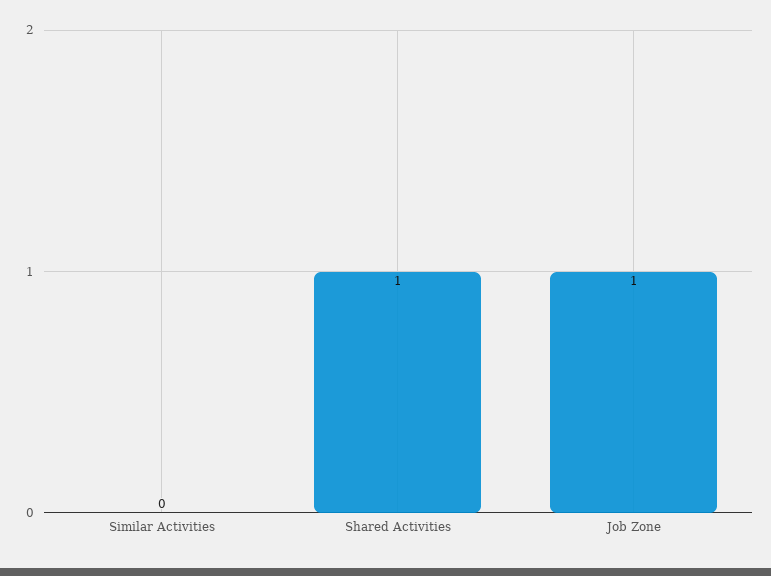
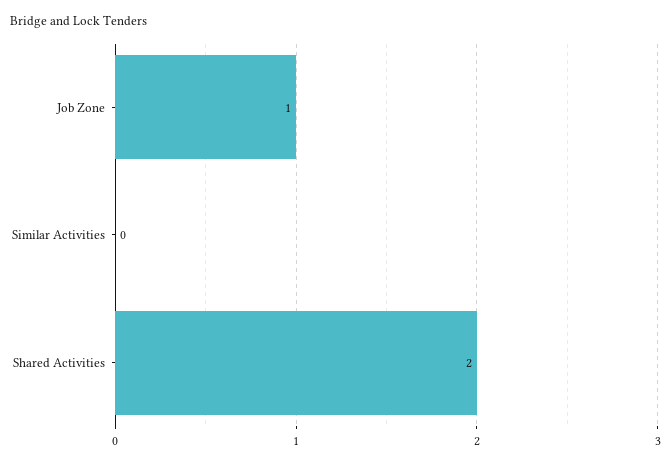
  {
    "Similar Activities": 0,
-   "Shared Activities": 1,
+   "Shared Activities": 2,
    "Job Zone": 1
  }

